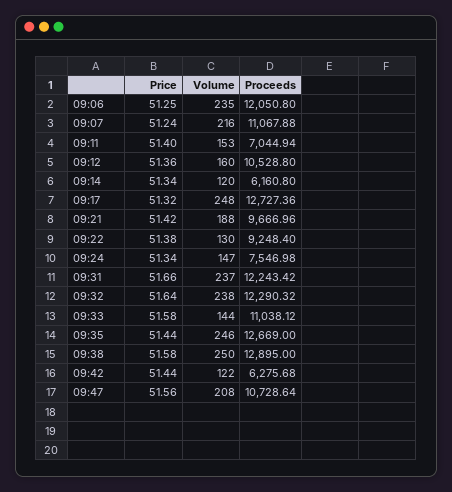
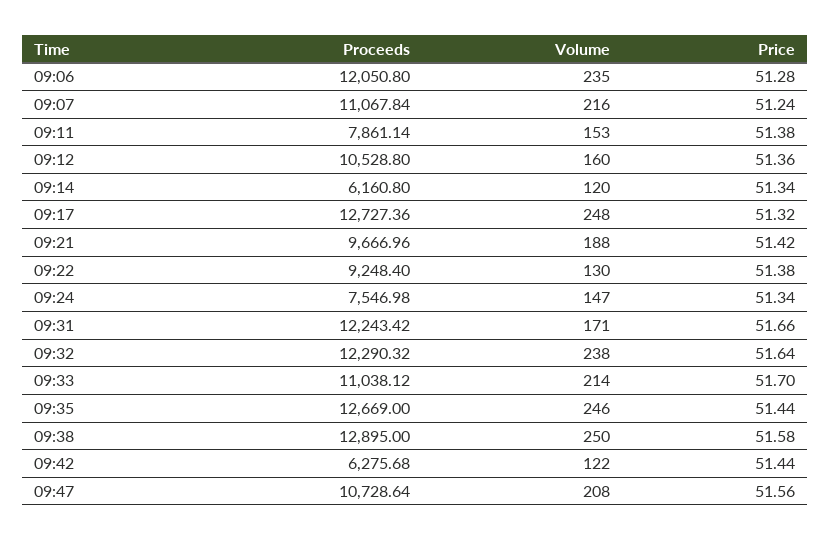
  {
    "Price": {
-     "09:06": 51.25,
+     "09:06": 51.28,
      "09:07": 51.24,
-     "09:11": 51.4,
+     "09:11": 51.38,
      "09:12": 51.36,
      "09:14": 51.34,
      "09:17": 51.32,
      "09:21": 51.42,
      "09:22": 51.38,
      "09:24": 51.34,
      "09:31": 51.66,
      "09:32": 51.64,
-     "09:33": 51.58,
+     "09:33": 51.7,
      "09:35": 51.44,
      "09:38": 51.58,
      "09:42": 51.44,
      "09:47": 51.56
    },
    "Volume": {
      "09:06": 235,
      "09:07": 216,
      "09:11": 153,
      "09:12": 160,
      "09:14": 120,
      "09:17": 248,
      "09:21": 188,
      "09:22": 130,
      "09:24": 147,
-     "09:31": 237,
+     "09:31": 171,
      "09:32": 238,
-     "09:33": 144,
+     "09:33": 214,
      "09:35": 246,
      "09:38": 250,
      "09:42": 122,
      "09:47": 208
    },
    "Proceeds": {
      "09:06": 12050.8,
-     "09:07": 11067.88,
+     "09:07": 11067.84,
-     "09:11": 7044.94,
+     "09:11": 7861.14,
      "09:12": 10528.8,
      "09:14": 6160.8,
      "09:17": 12727.36,
      "09:21": 9666.96,
      "09:22": 9248.4,
      "09:24": 7546.98,
      "09:31": 12243.42,
      "09:32": 12290.32,
      "09:33": 11038.12,
      "09:35": 12669,
      "09:38": 12895,
      "09:42": 6275.68,
      "09:47": 10728.64
    }
  }

